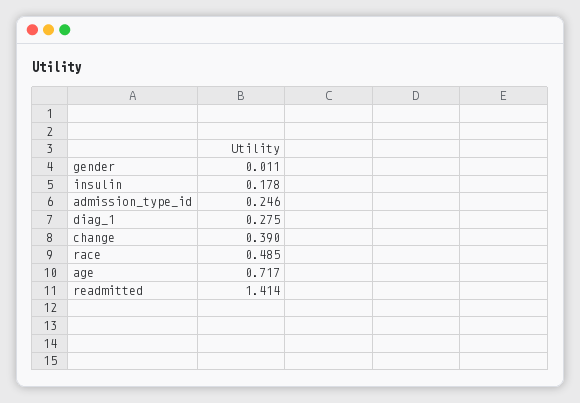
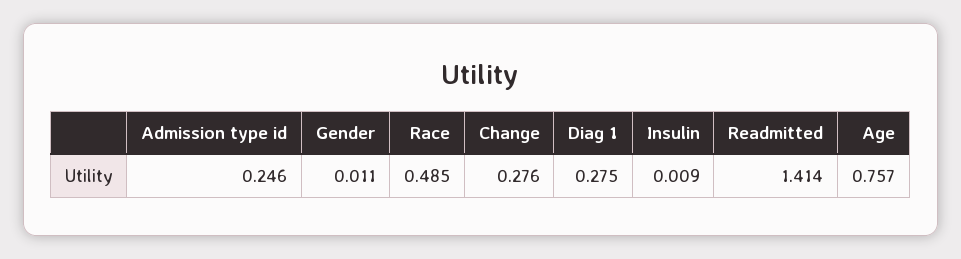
  {
    "gender": 0.011,
-   "insulin": 0.178,
+   "insulin": 0.009,
    "admission_type_id": 0.246,
    "diag_1": 0.275,
-   "change": 0.39,
+   "change": 0.276,
    "race": 0.485,
-   "age": 0.717,
+   "age": 0.757,
    "readmitted": 1.414
  }

